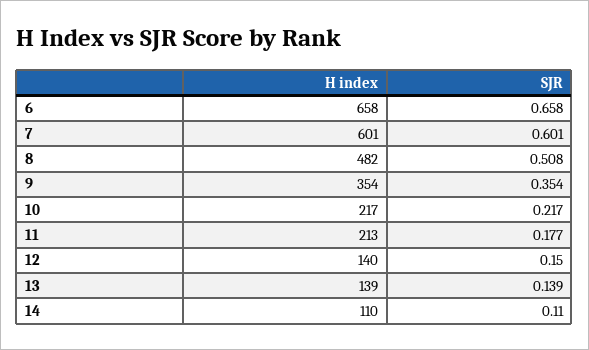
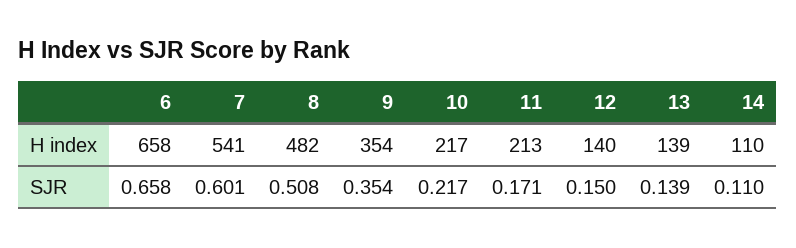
  {
    "H index": {
      "6": 658,
-     "7": 601,
+     "7": 541,
      "8": 482,
      "9": 354,
      "10": 217,
      "11": 213,
      "12": 140,
      "13": 139,
      "14": 110
    },
    "SJR": {
      "6": 0.658,
      "7": 0.601,
      "8": 0.508,
      "9": 0.354,
      "10": 0.217,
-     "11": 0.177,
+     "11": 0.171,
      "12": 0.15,
      "13": 0.139,
      "14": 0.11
    }
  }

